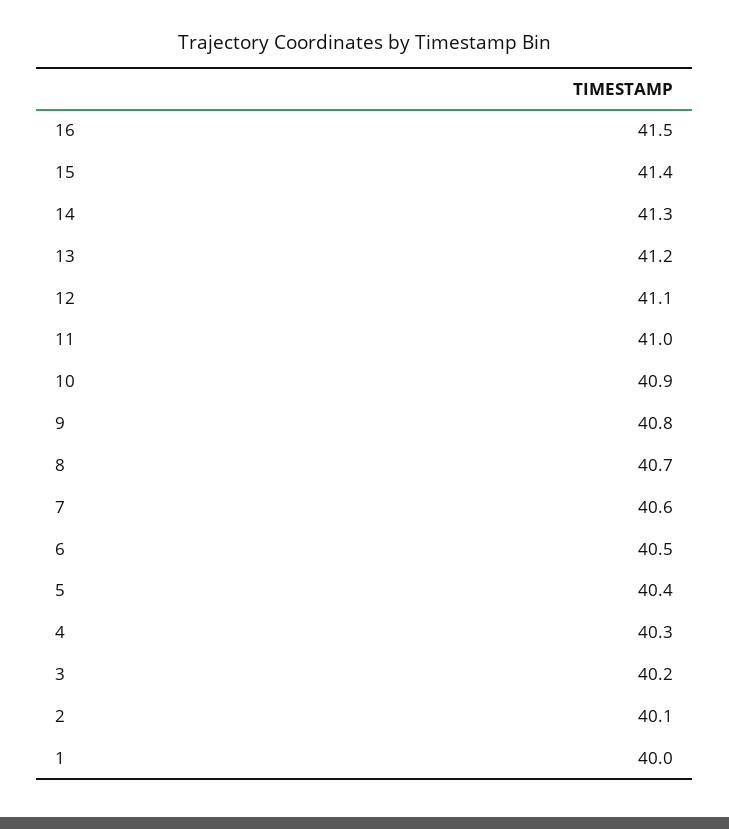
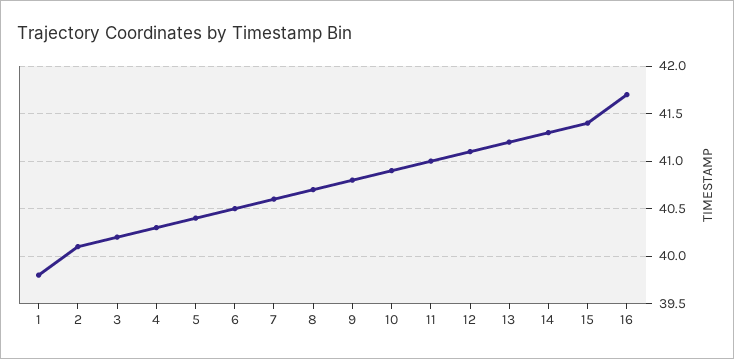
  {
-   "16": 41.5,
+   "16": 41.7,
    "15": 41.4,
    "14": 41.3,
    "13": 41.2,
    "12": 41.1,
    "11": 41,
    "10": 40.9,
    "9": 40.8,
    "8": 40.7,
    "7": 40.6,
    "6": 40.5,
    "5": 40.4,
    "4": 40.3,
    "3": 40.2,
    "2": 40.1,
-   "1": 40
+   "1": 39.8
  }

